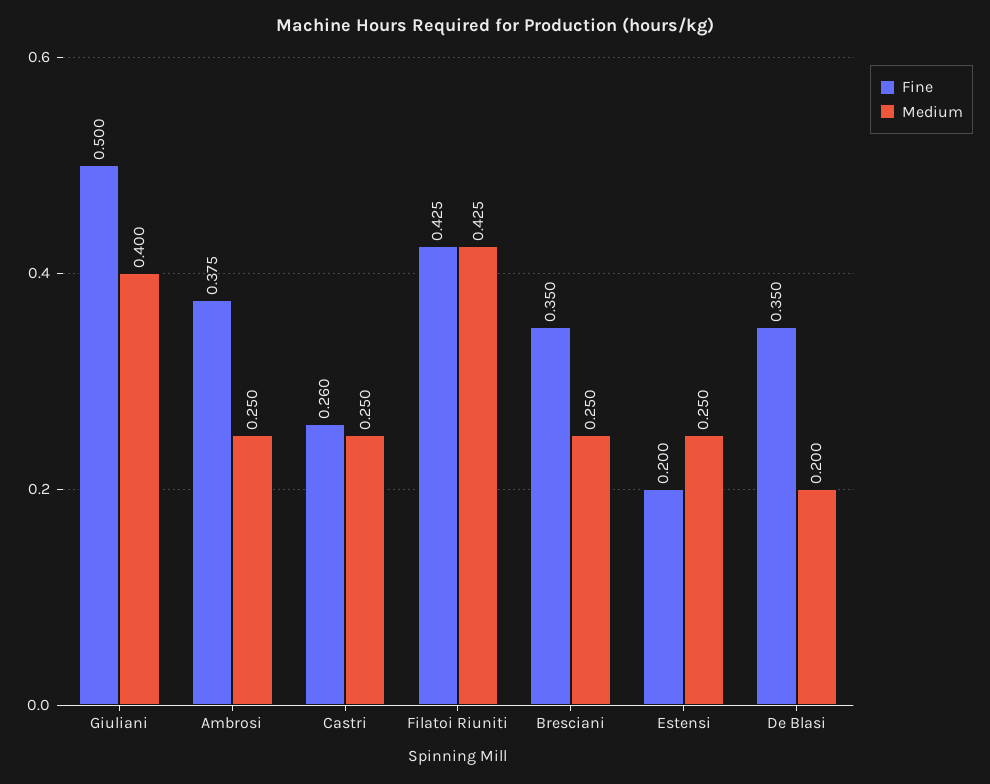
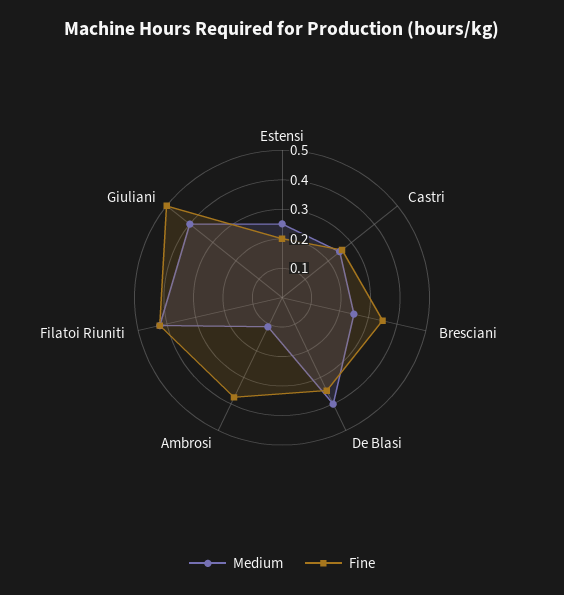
  {
    "Fine": {
      "Giuliani": 0.5,
      "Ambrosi": 0.375,
      "Castri": 0.26,
      "Filatoi Riuniti": 0.425,
      "Bresciani": 0.35,
      "Estensi": 0.2,
      "De Blasi": 0.35
    },
    "Medium": {
      "Giuliani": 0.4,
-     "Ambrosi": 0.25,
+     "Ambrosi": 0.1,
      "Castri": 0.25,
      "Filatoi Riuniti": 0.425,
      "Bresciani": 0.25,
      "Estensi": 0.25,
-     "De Blasi": 0.2
+     "De Blasi": 0.4
    }
  }

